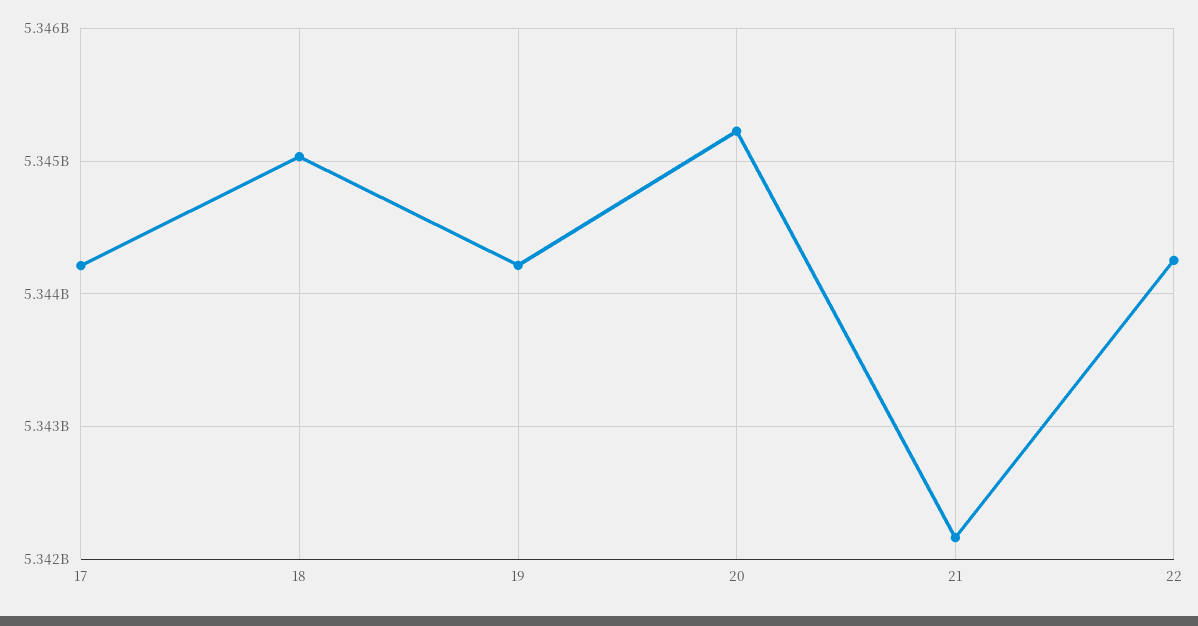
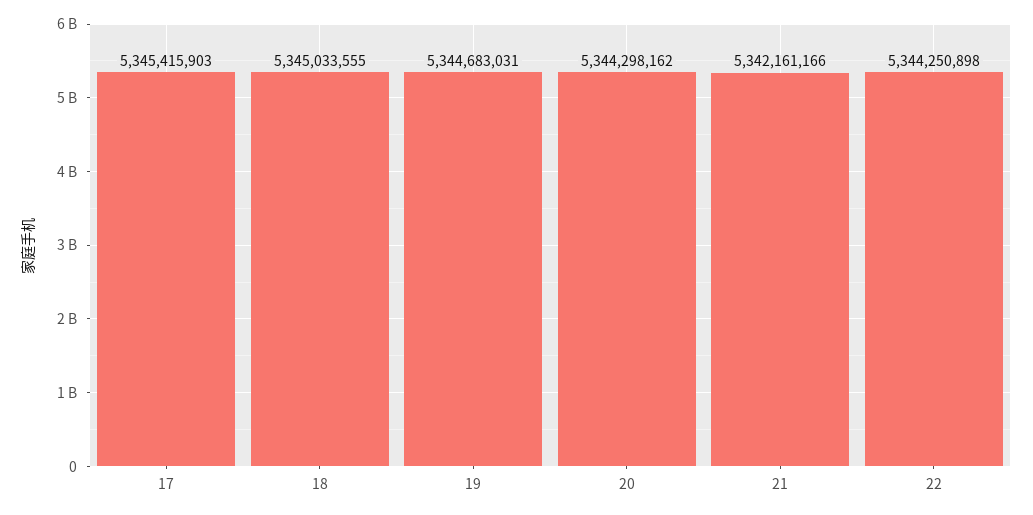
  {
-   "17": 5344200000,
+   "17": 5345415903,
    "18": 5345033555,
-   "19": 5344200000,
+   "19": 5344683031,
-   "20": 5345200000,
+   "20": 5344298162,
    "21": 5342161166,
    "22": 5344250898
  }

